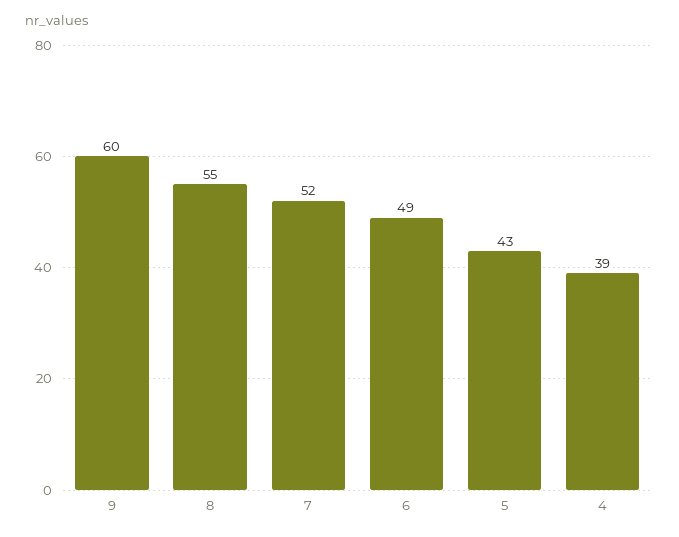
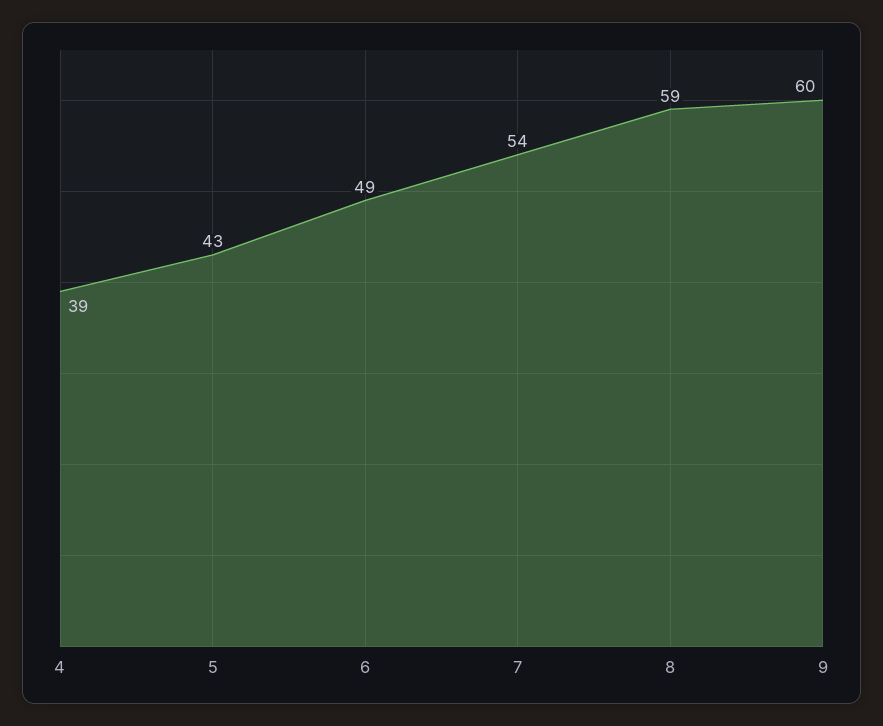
  {
    "9": 60,
-   "8": 55,
+   "8": 59,
-   "7": 52,
+   "7": 54,
    "6": 49,
    "5": 43,
    "4": 39
  }

